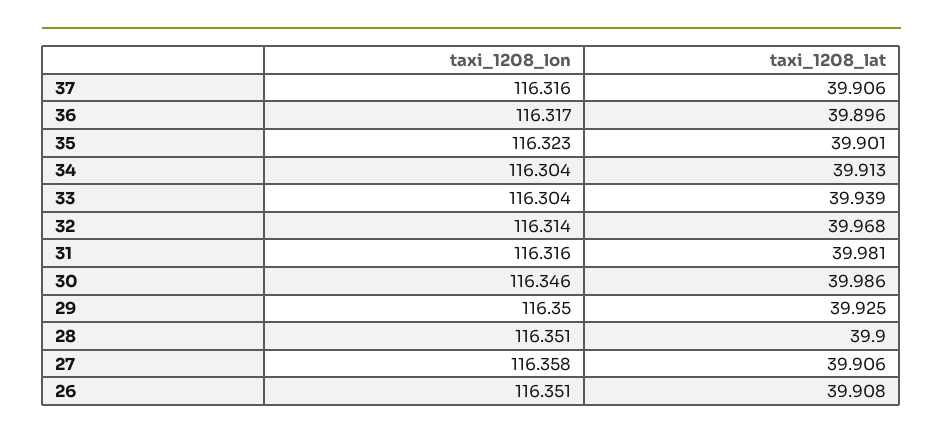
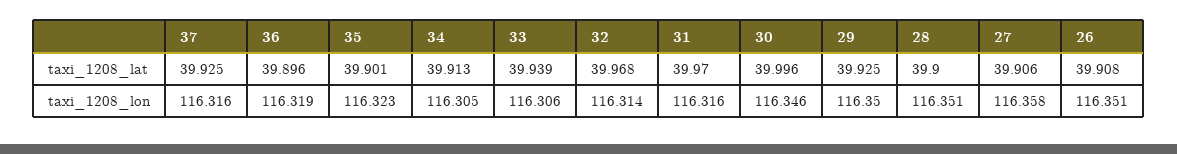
  {
    "taxi_1208_lon": {
      "37": 116.316,
-     "36": 116.317,
+     "36": 116.319,
      "35": 116.323,
-     "34": 116.304,
+     "34": 116.305,
-     "33": 116.304,
+     "33": 116.306,
      "32": 116.314,
      "31": 116.316,
      "30": 116.346,
      "29": 116.35,
      "28": 116.351,
      "27": 116.358,
      "26": 116.351
    },
    "taxi_1208_lat": {
-     "37": 39.906,
+     "37": 39.925,
      "36": 39.896,
      "35": 39.901,
      "34": 39.913,
      "33": 39.939,
      "32": 39.968,
-     "31": 39.981,
+     "31": 39.97,
-     "30": 39.986,
+     "30": 39.996,
      "29": 39.925,
      "28": 39.9,
      "27": 39.906,
      "26": 39.908
    }
  }

